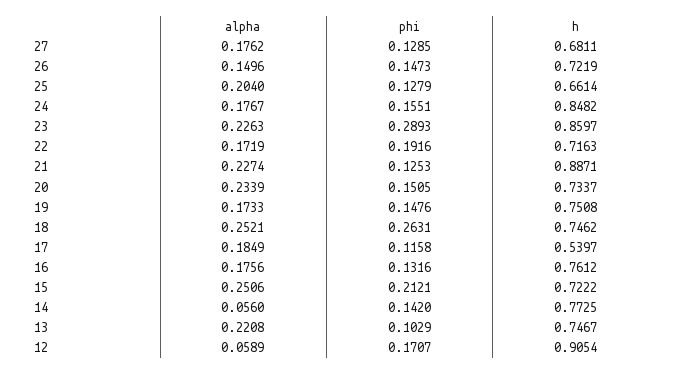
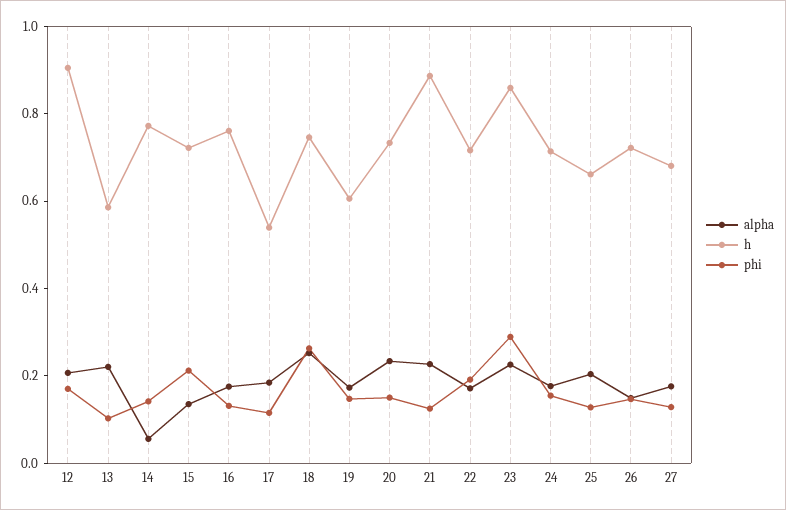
  {
    "alpha": {
      "27": 0.1762,
      "26": 0.1496,
      "25": 0.204,
      "24": 0.1767,
      "23": 0.2263,
      "22": 0.1719,
      "21": 0.2274,
      "20": 0.2339,
      "19": 0.1733,
      "18": 0.2521,
      "17": 0.1849,
      "16": 0.1756,
-     "15": 0.2506,
+     "15": 0.15,
      "14": 0.056,
      "13": 0.2208,
-     "12": 0.0589
+     "12": 0.2
    },
    "phi": {
      "27": 0.1285,
      "26": 0.1473,
      "25": 0.1279,
      "24": 0.1551,
      "23": 0.2893,
      "22": 0.1916,
      "21": 0.1253,
      "20": 0.1505,
      "19": 0.1476,
      "18": 0.2631,
      "17": 0.1158,
      "16": 0.1316,
      "15": 0.2121,
      "14": 0.142,
      "13": 0.1029,
      "12": 0.1707
    },
    "h": {
      "27": 0.6811,
      "26": 0.7219,
      "25": 0.6614,
-     "24": 0.8482,
+     "24": 0.7,
      "23": 0.8597,
      "22": 0.7163,
      "21": 0.8871,
      "20": 0.7337,
-     "19": 0.7508,
+     "19": 0.6,
      "18": 0.7462,
      "17": 0.5397,
      "16": 0.7612,
      "15": 0.7222,
      "14": 0.7725,
-     "13": 0.7467,
+     "13": 0.6,
      "12": 0.9054
    }
  }

